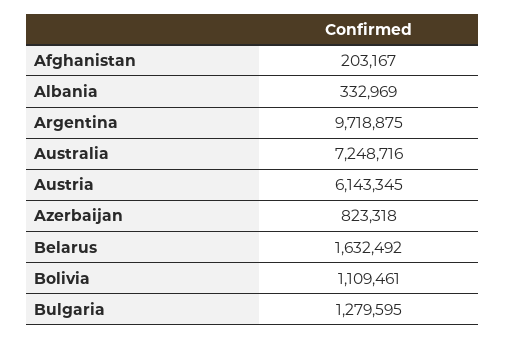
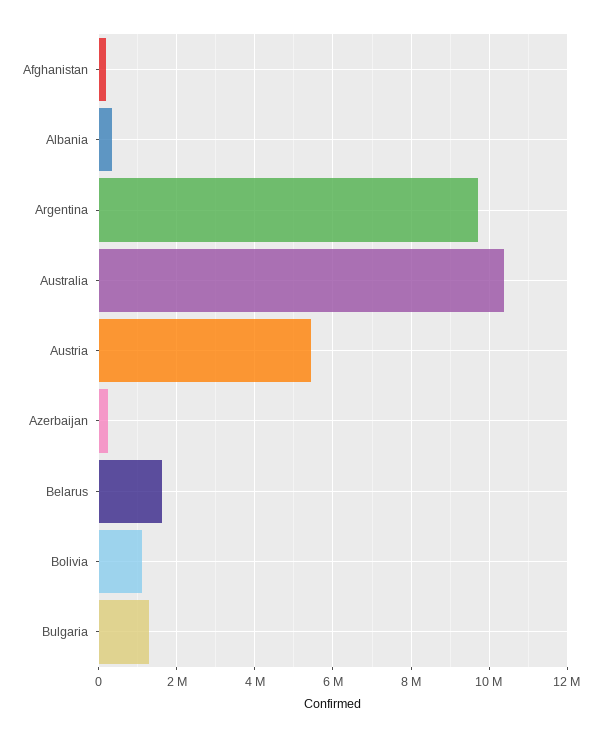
  {
    "Afghanistan": 203167,
    "Albania": 332969,
    "Argentina": 9718875,
-   "Australia": 7248716,
+   "Australia": 10400000,
-   "Austria": 6143345,
+   "Austria": 5400000,
-   "Azerbaijan": 823318,
+   "Azerbaijan": 200000,
    "Belarus": 1632492,
    "Bolivia": 1109461,
    "Bulgaria": 1279595
  }

